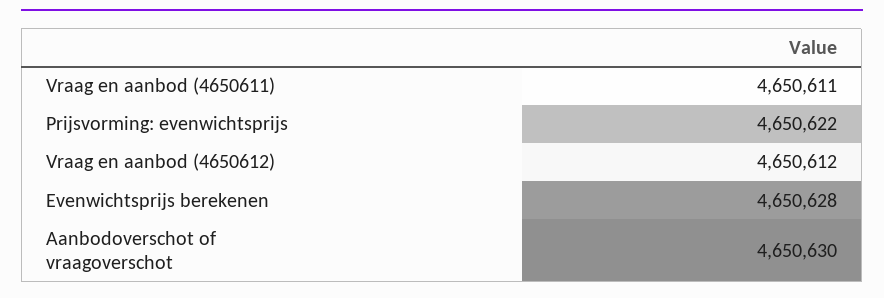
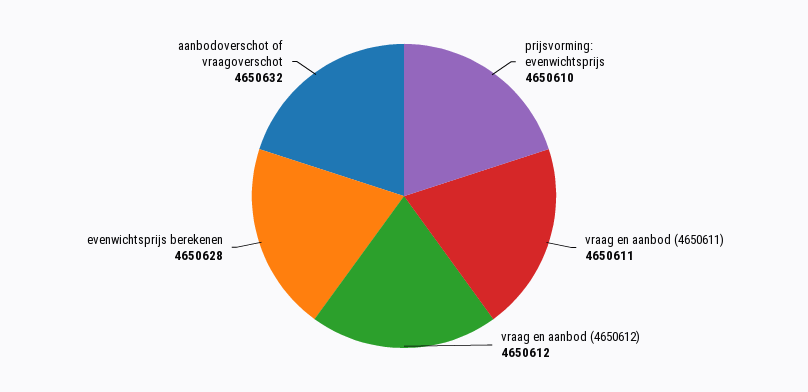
  {
    "Vraag en aanbod (4650611)": 4650611,
-   "Prijsvorming: evenwichtsprijs": 4650622,
+   "Prijsvorming: evenwichtsprijs": 4650610,
    "Vraag en aanbod (4650612)": 4650612,
    "Evenwichtsprijs berekenen": 4650628,
-   "Aanbodoverschot of vraagoverschot": 4650630
+   "Aanbodoverschot of vraagoverschot": 4650632
  }

